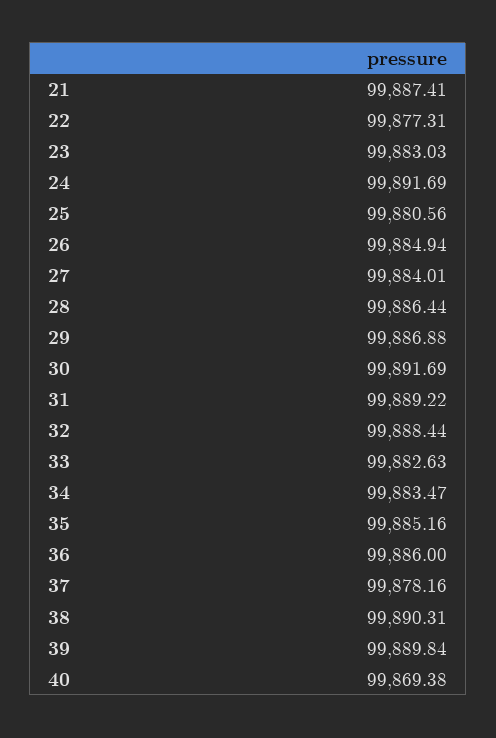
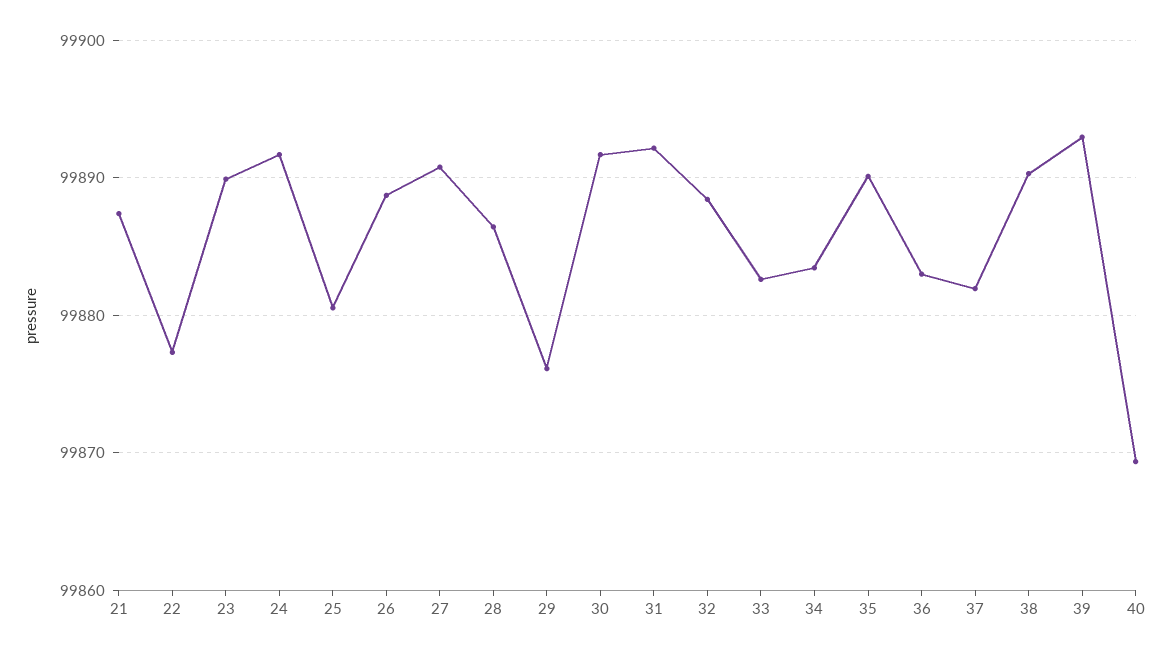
  {
    "21": 99887.41,
    "22": 99877.31,
-   "23": 99883.03,
+   "23": 99890,
    "24": 99891.69,
    "25": 99880.56,
-   "26": 99884.94,
+   "26": 99889,
-   "27": 99884.01,
+   "27": 99891,
    "28": 99886.44,
-   "29": 99886.88,
+   "29": 99876,
    "30": 99891.69,
-   "31": 99889.22,
+   "31": 99892,
    "32": 99888.44,
    "33": 99882.63,
    "34": 99883.47,
-   "35": 99885.16,
+   "35": 99890,
-   "36": 99886,
+   "36": 99883,
-   "37": 99878.16,
+   "37": 99882,
    "38": 99890.31,
-   "39": 99889.84,
+   "39": 99893,
    "40": 99869.38
  }

